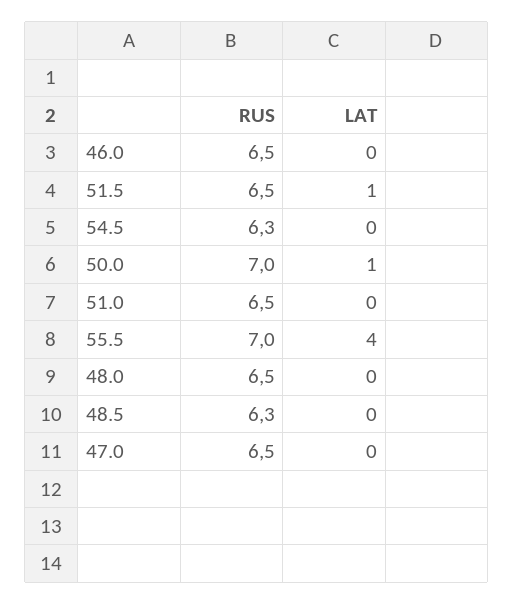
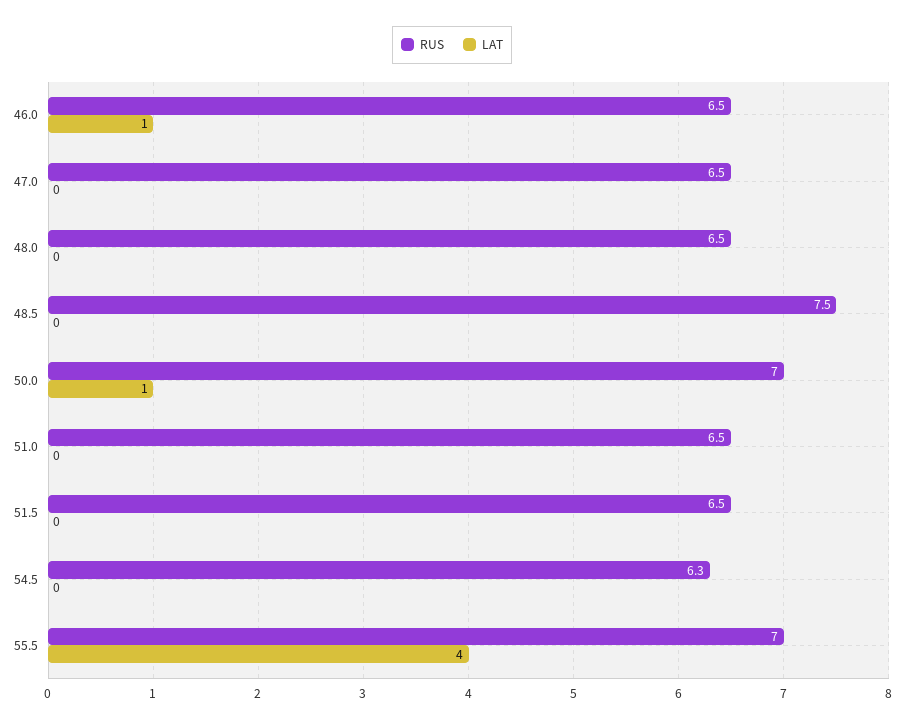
  {
    "RUS": {
      "46.0": 6.5,
      "51.5": 6.5,
      "54.5": 6.3,
      "50.0": 7,
      "51.0": 6.5,
      "55.5": 7,
      "48.0": 6.5,
-     "48.5": 6.3,
+     "48.5": 7.5,
      "47.0": 6.5
    },
    "LAT": {
-     "46.0": 0,
+     "46.0": 1,
-     "51.5": 1,
+     "51.5": 0,
      "54.5": 0,
      "50.0": 1,
      "51.0": 0,
      "55.5": 4,
      "48.0": 0,
      "48.5": 0,
      "47.0": 0
    }
  }

